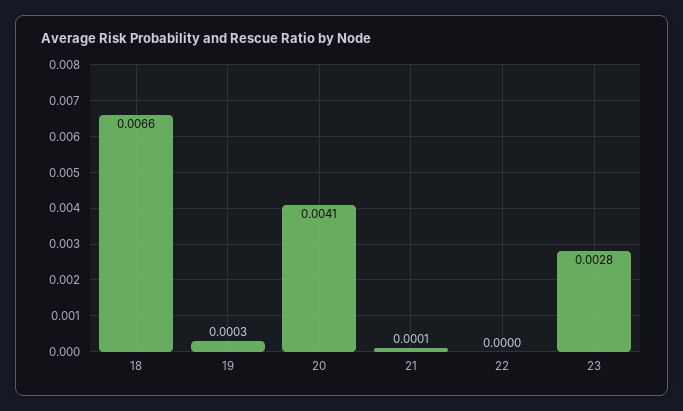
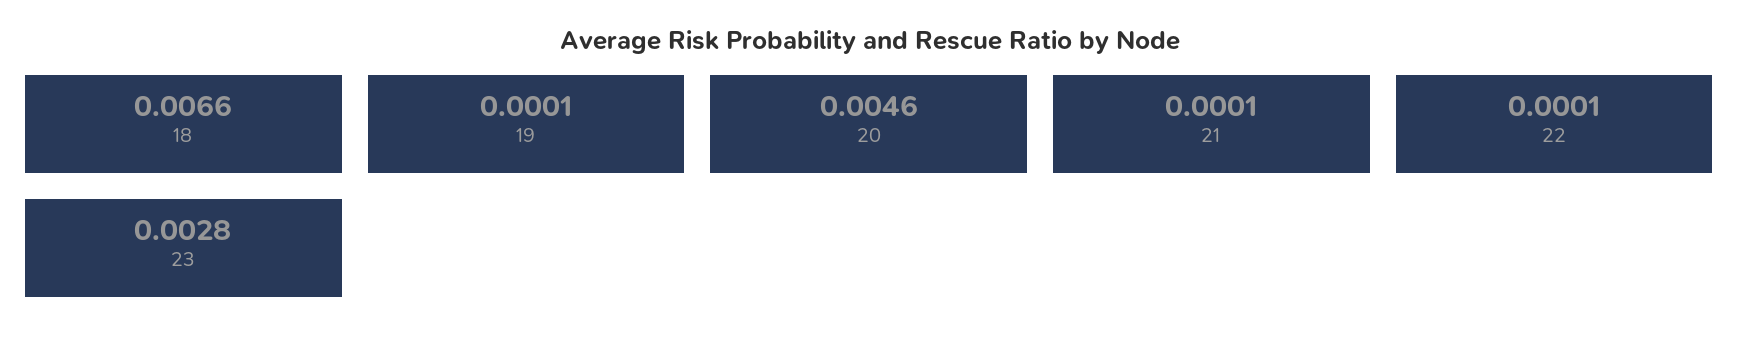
  {
    "18": 0.0066,
-   "19": 0.0003,
+   "19": 0.0001,
-   "20": 0.0041,
+   "20": 0.0046,
    "21": 0.0001,
-   "22": 0,
+   "22": 0.0001,
    "23": 0.0028
  }

